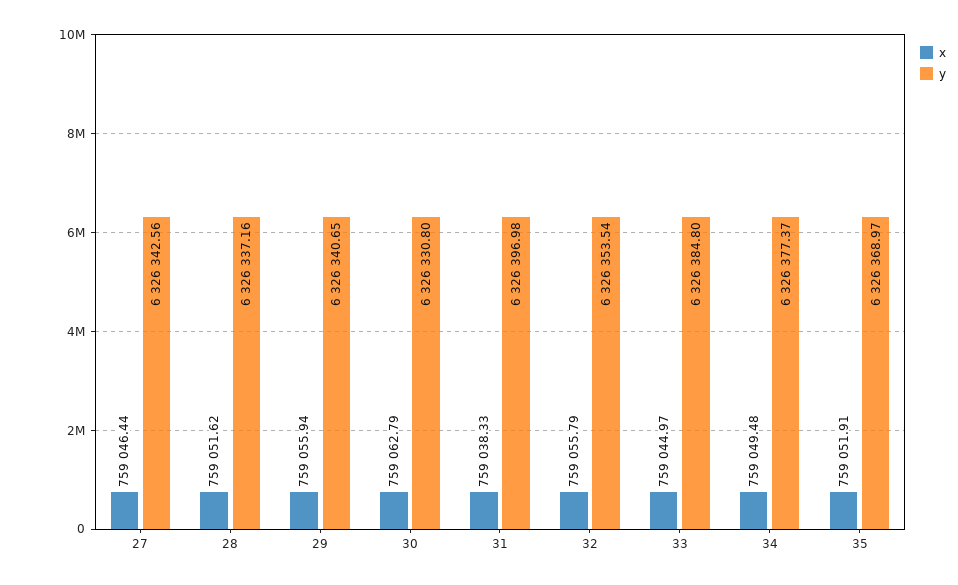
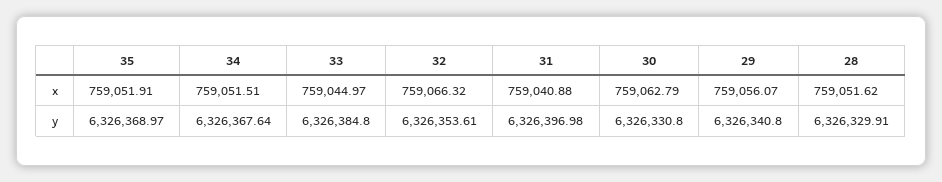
  {
    "x": {
-     "27": 759046.44,
      "28": 759051.62,
-     "29": 759055.94,
+     "29": 759056.07,
      "30": 759062.79,
-     "31": 759038.33,
+     "31": 759040.88,
-     "32": 759055.79,
+     "32": 759066.32,
      "33": 759044.97,
-     "34": 759049.48,
+     "34": 759051.51,
      "35": 759051.91
    },
    "y": {
-     "27": 6326342.56,
-     "28": 6326337.16,
+     "28": 6326329.91,
-     "29": 6326340.65,
+     "29": 6326340.8,
      "30": 6326330.8,
      "31": 6326396.98,
-     "32": 6326353.54,
+     "32": 6326353.61,
      "33": 6326384.8,
-     "34": 6326377.37,
+     "34": 6326367.64,
      "35": 6326368.97
    }
  }

